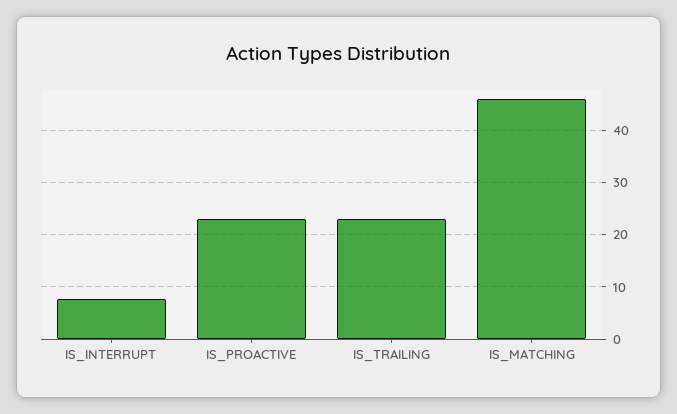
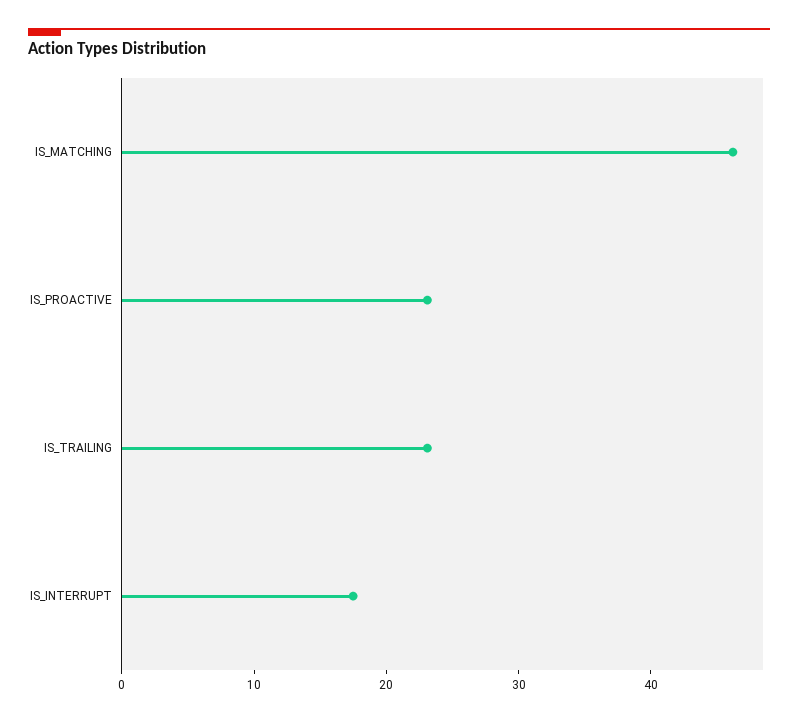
  {
-   "IS_INTERRUPT": 8,
+   "IS_INTERRUPT": 18,
    "IS_PROACTIVE": 24,
    "IS_TRAILING": 24,
    "IS_MATCHING": 46
  }

